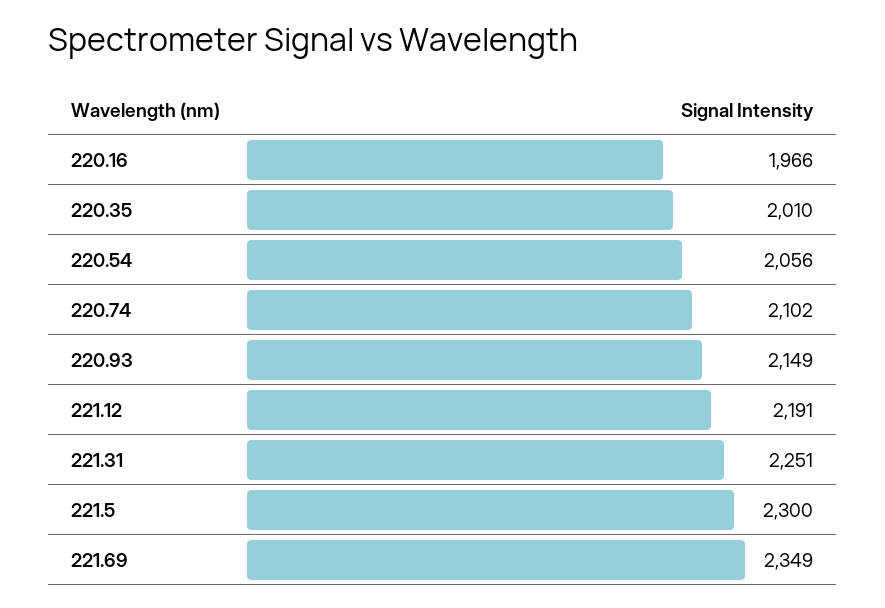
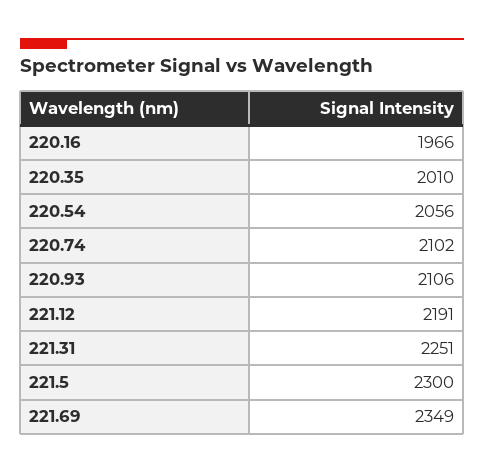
  {
    "220.16": 1966,
    "220.35": 2010,
    "220.54": 2056,
    "220.74": 2102,
-   "220.93": 2149,
+   "220.93": 2106,
    "221.12": 2191,
    "221.31": 2251,
    "221.5": 2300,
    "221.69": 2349
  }

